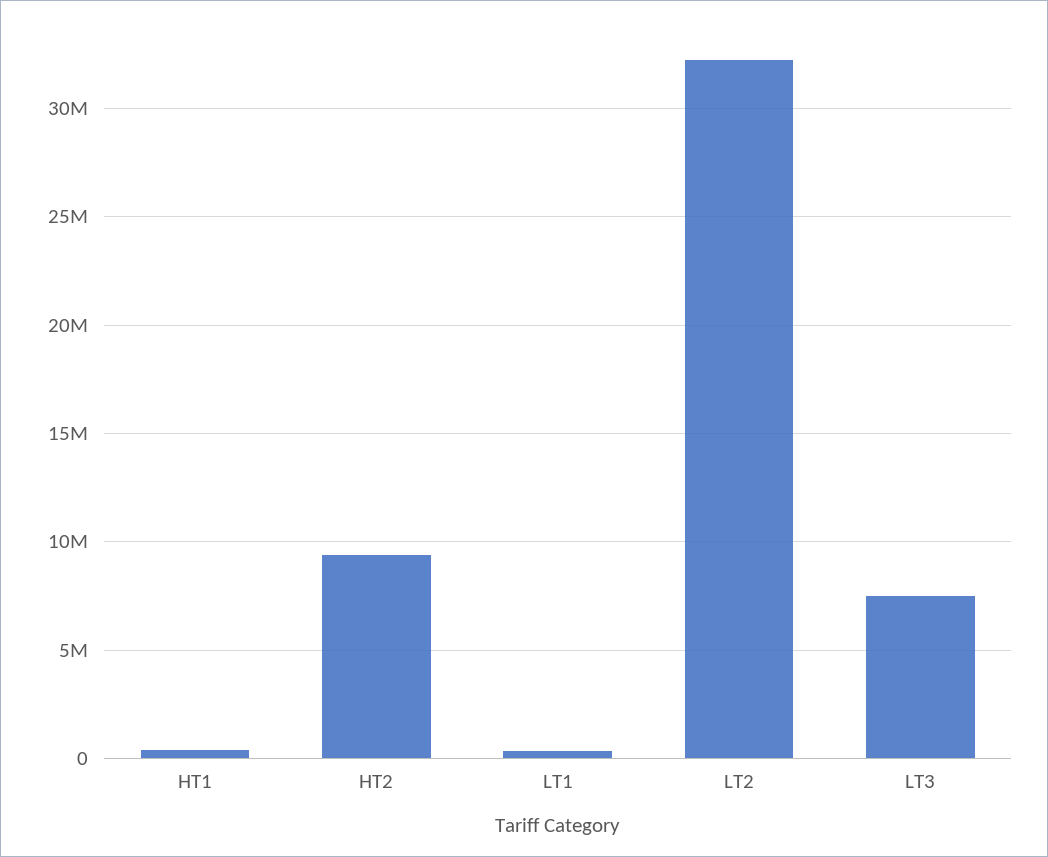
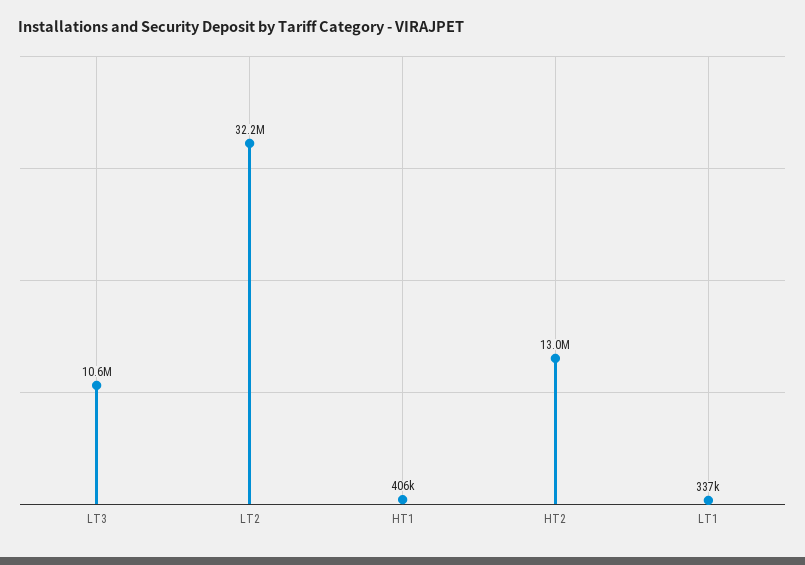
  {
    "HT1": 406000,
-   "HT2": 9500000,
+   "HT2": 13000000,
    "LT1": 337000,
    "LT2": 32200000,
-   "LT3": 7500000
+   "LT3": 10600000
  }

